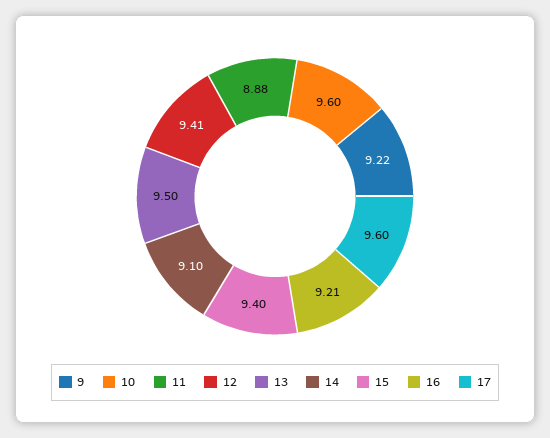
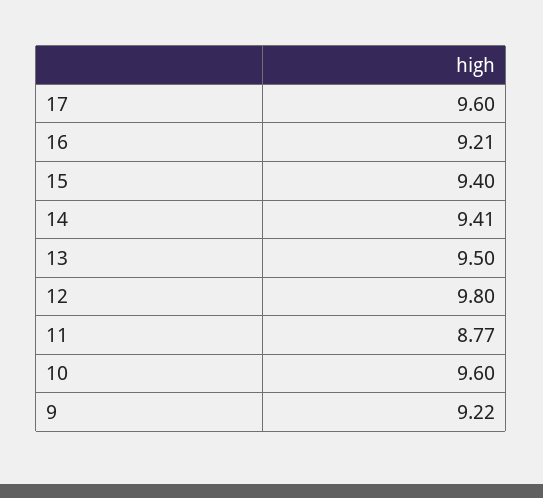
  {
    "9": 9.22,
    "10": 9.6,
-   "11": 8.88,
+   "11": 8.77,
-   "12": 9.41,
+   "12": 9.8,
    "13": 9.5,
-   "14": 9.1,
+   "14": 9.41,
    "15": 9.4,
    "16": 9.21,
    "17": 9.6
  }

